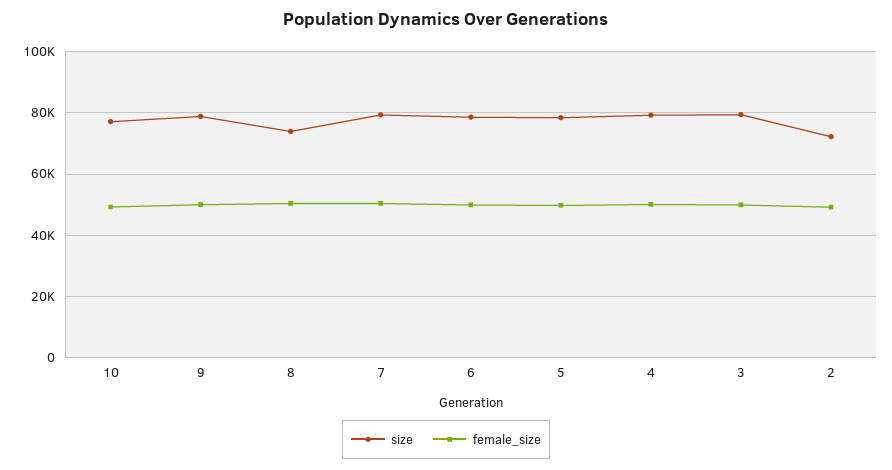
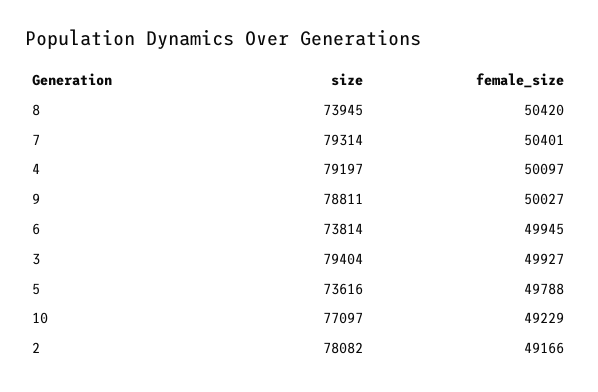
  {
    "size": {
      "10": 77097,
      "9": 78811,
      "8": 73945,
      "7": 79314,
-     "6": 78000,
+     "6": 73814,
-     "5": 78000,
+     "5": 73616,
      "4": 79197,
      "3": 79404,
-     "2": 72000
+     "2": 78082
    },
    "female_size": {
      "10": 49229,
      "9": 50027,
      "8": 50420,
      "7": 50401,
      "6": 49945,
      "5": 49788,
      "4": 50097,
      "3": 49927,
      "2": 49166
    }
  }

